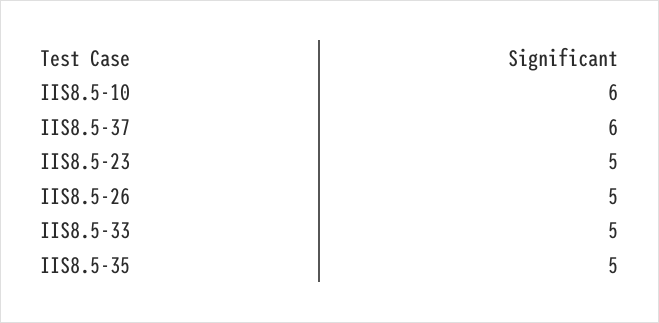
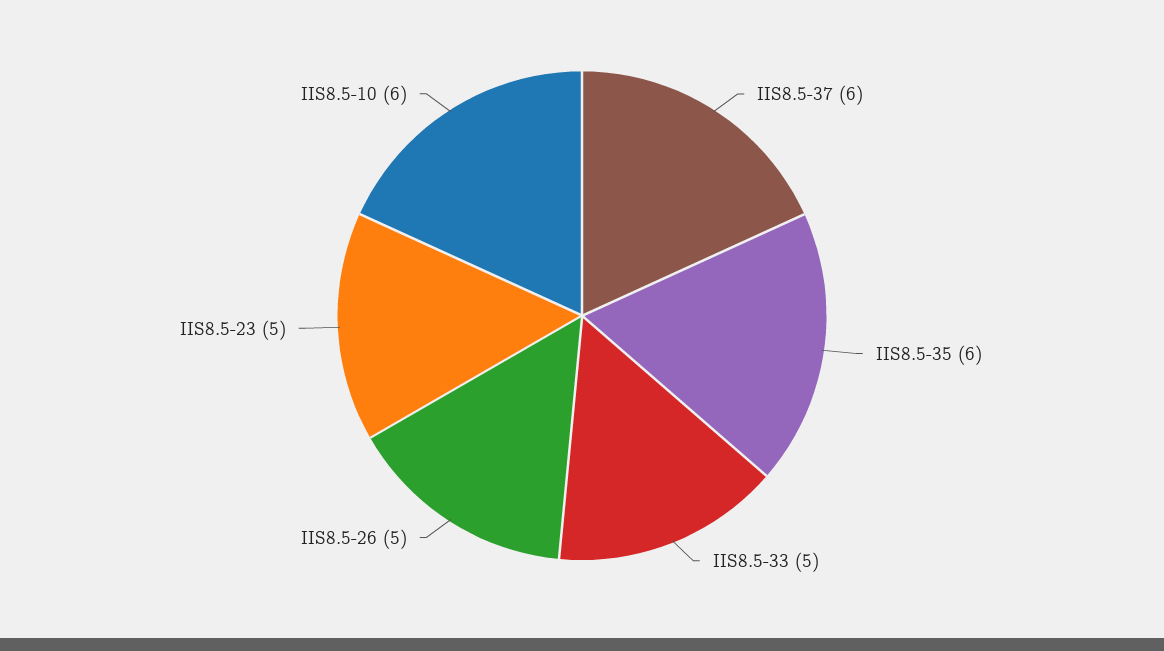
  {
    "IIS8.5-10": 6,
    "IIS8.5-37": 6,
    "IIS8.5-23": 5,
    "IIS8.5-26": 5,
    "IIS8.5-33": 5,
-   "IIS8.5-35": 5
+   "IIS8.5-35": 6
  }

